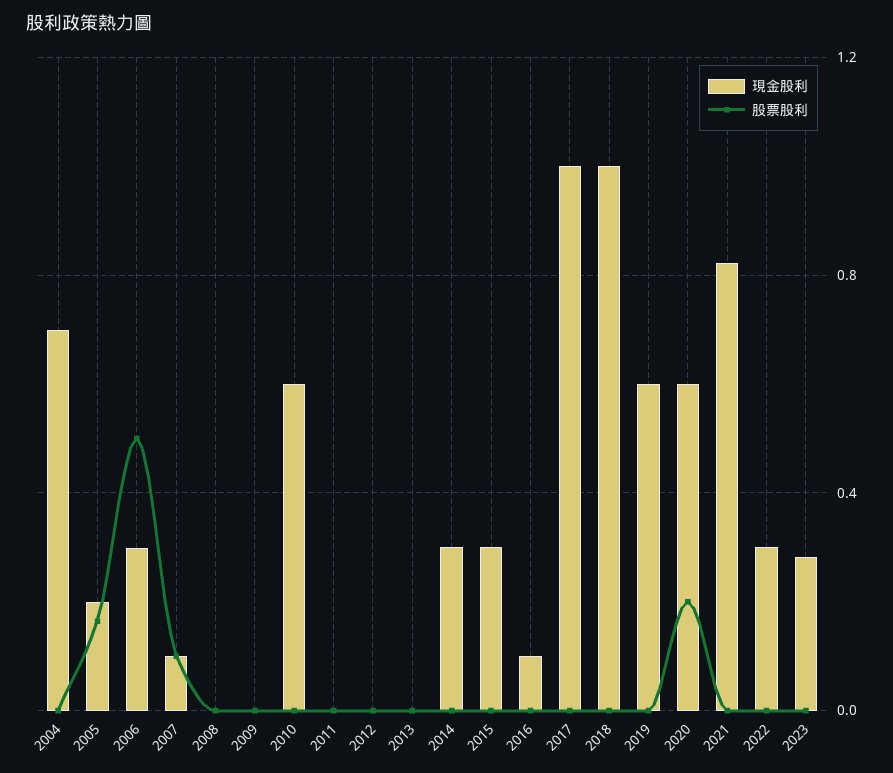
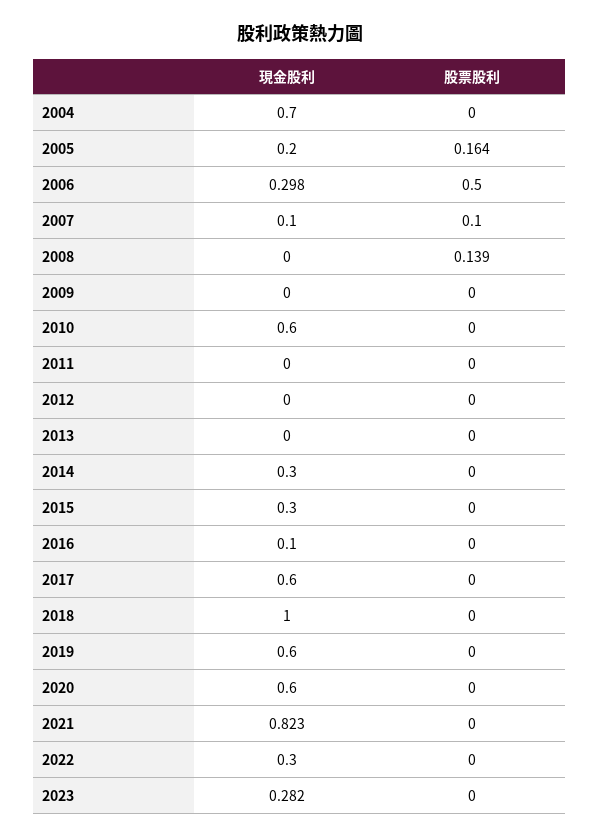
  {
    "現金股利": {
      "2004": 0.7,
      "2005": 0.2,
      "2006": 0.298,
      "2007": 0.1,
      "2008": 0,
      "2009": 0,
      "2010": 0.6,
      "2011": 0,
      "2012": 0,
      "2013": 0,
      "2014": 0.3,
      "2015": 0.3,
      "2016": 0.1,
-     "2017": 1,
+     "2017": 0.6,
      "2018": 1,
      "2019": 0.6,
      "2020": 0.6,
      "2021": 0.823,
      "2022": 0.3,
      "2023": 0.282
    },
    "股票股利": {
      "2004": 0,
      "2005": 0.164,
      "2006": 0.5,
      "2007": 0.1,
-     "2008": 0,
+     "2008": 0.139,
      "2009": 0,
      "2010": 0,
      "2011": 0,
      "2012": 0,
      "2013": 0,
      "2014": 0,
      "2015": 0,
      "2016": 0,
      "2017": 0,
      "2018": 0,
      "2019": 0,
-     "2020": 0.2,
+     "2020": 0,
      "2021": 0,
      "2022": 0,
      "2023": 0
    }
  }

